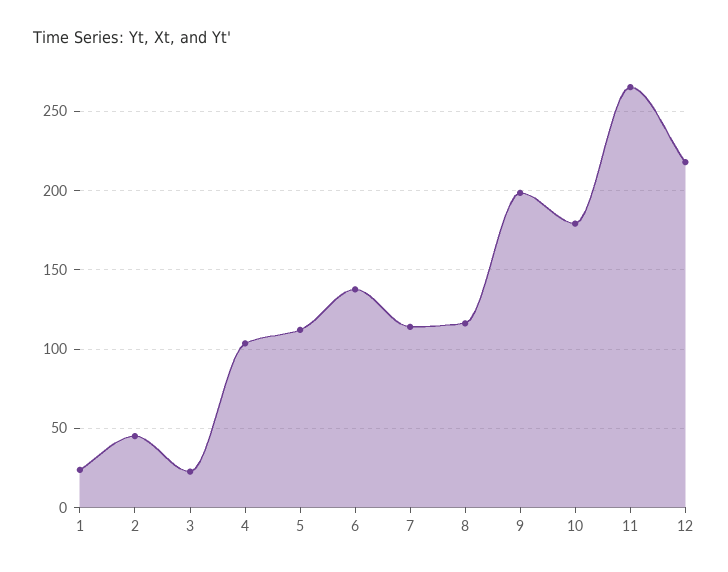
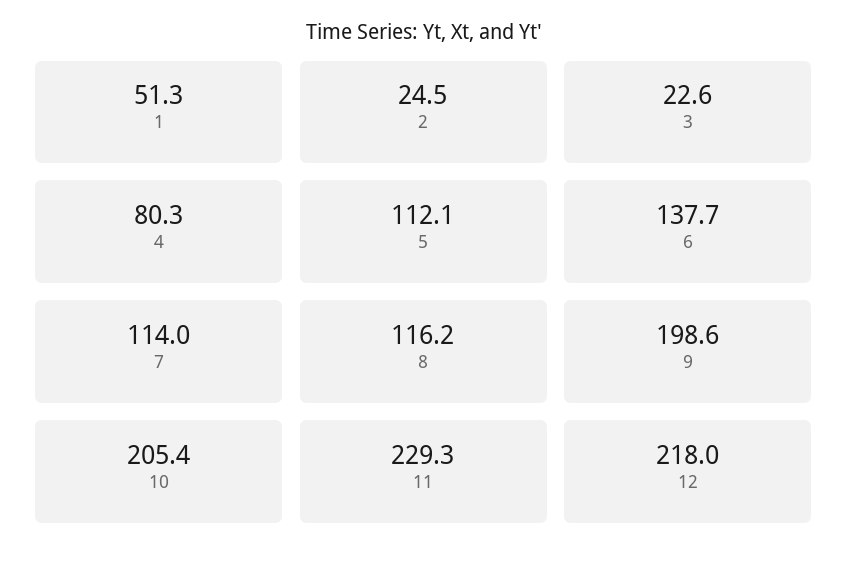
  {
-   "1": 25,
+   "1": 51.3,
-   "2": 45,
+   "2": 24.5,
    "3": 22.6,
-   "4": 105,
+   "4": 80.3,
    "5": 112.1,
    "6": 137.7,
    "7": 114,
    "8": 116.2,
    "9": 198.6,
-   "10": 180,
+   "10": 205.4,
-   "11": 265,
+   "11": 229.3,
    "12": 218
  }

